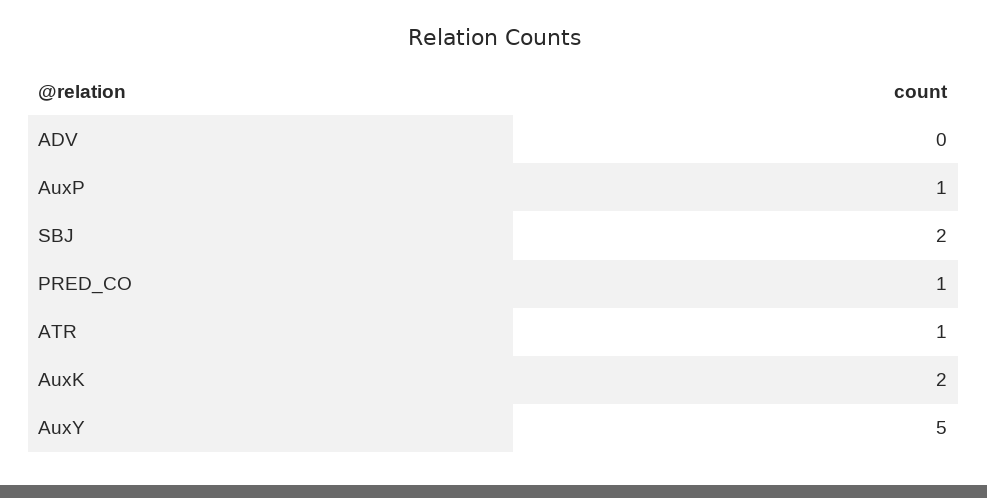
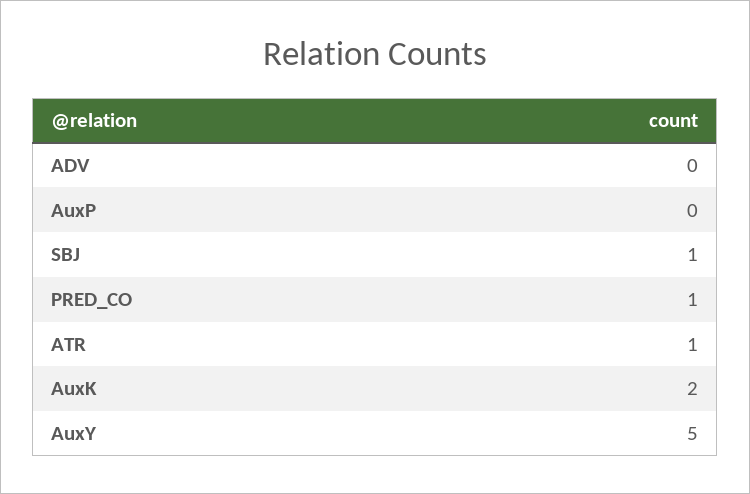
  {
    "ADV": 0,
-   "AuxP": 1,
+   "AuxP": 0,
-   "SBJ": 2,
+   "SBJ": 1,
    "PRED_CO": 1,
    "ATR": 1,
    "AuxK": 2,
    "AuxY": 5
  }

